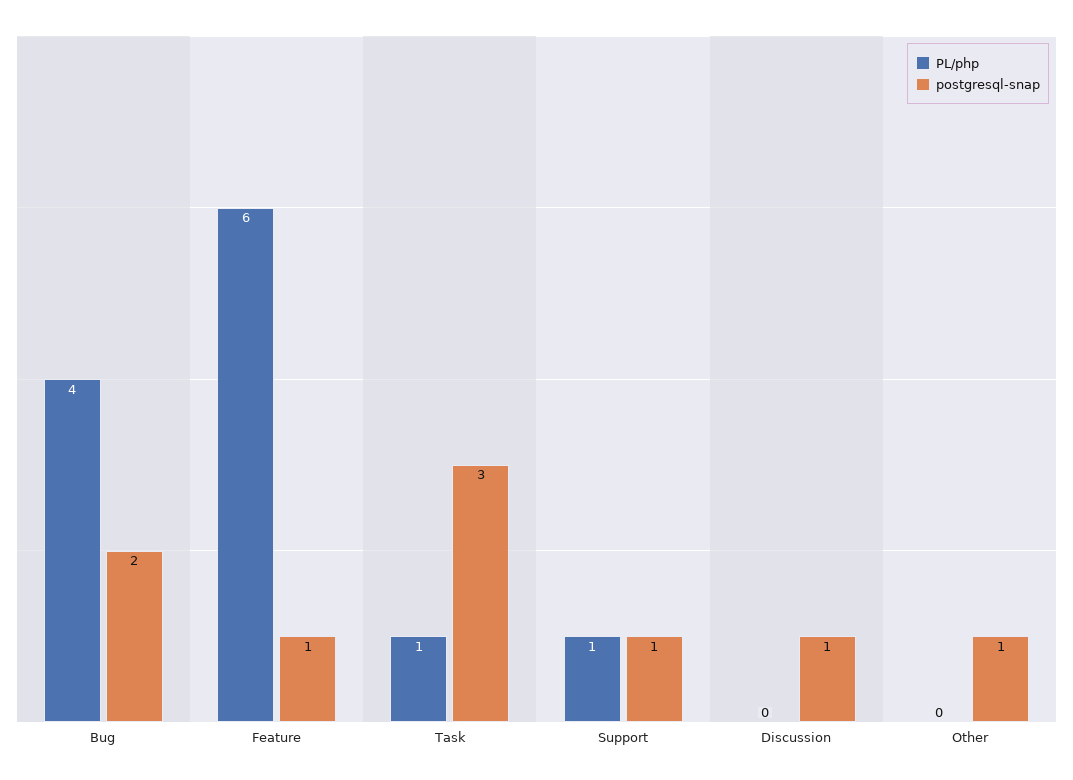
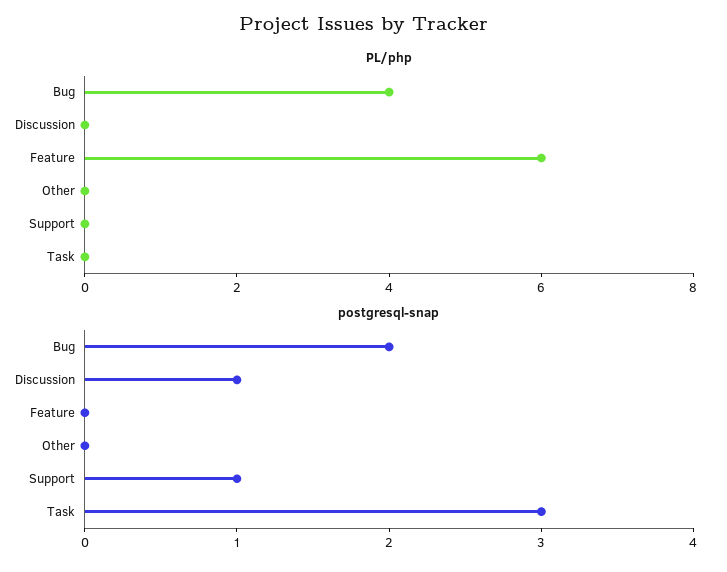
  {
    "PL/php": {
      "Bug": 4,
      "Feature": 6,
-     "Task": 1,
+     "Task": 0,
-     "Support": 1,
+     "Support": 0,
      "Discussion": 0,
      "Other": 0
    },
    "postgresql-snap": {
      "Bug": 2,
-     "Feature": 1,
+     "Feature": 0,
      "Task": 3,
      "Support": 1,
      "Discussion": 1,
-     "Other": 1
+     "Other": 0
    }
  }

